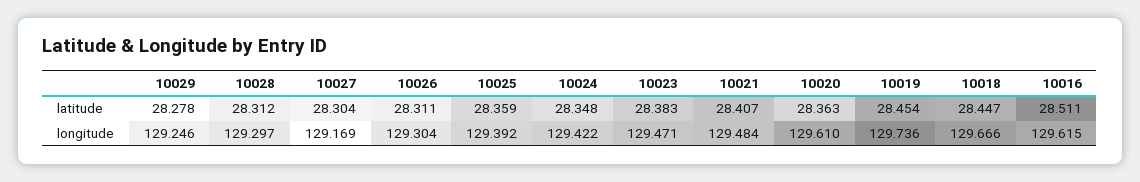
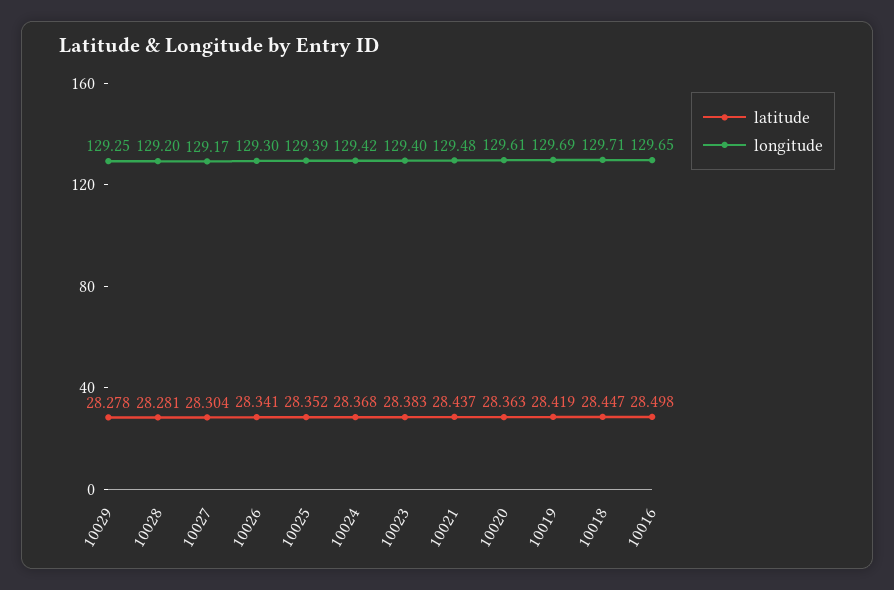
  {
    "latitude": {
      "10029": 28.278,
-     "10028": 28.312,
+     "10028": 28.281,
      "10027": 28.304,
-     "10026": 28.311,
+     "10026": 28.341,
-     "10025": 28.359,
+     "10025": 28.352,
-     "10024": 28.348,
+     "10024": 28.368,
      "10023": 28.383,
-     "10021": 28.407,
+     "10021": 28.437,
      "10020": 28.363,
-     "10019": 28.454,
+     "10019": 28.419,
      "10018": 28.447,
-     "10016": 28.511
+     "10016": 28.498
    },
    "longitude": {
      "10029": 129.246,
-     "10028": 129.297,
+     "10028": 129.2,
      "10027": 129.169,
      "10026": 129.304,
      "10025": 129.392,
      "10024": 129.422,
-     "10023": 129.471,
+     "10023": 129.4,
      "10021": 129.484,
      "10020": 129.61,
-     "10019": 129.736,
+     "10019": 129.69,
-     "10018": 129.666,
+     "10018": 129.71,
-     "10016": 129.615
+     "10016": 129.65
    }
  }

